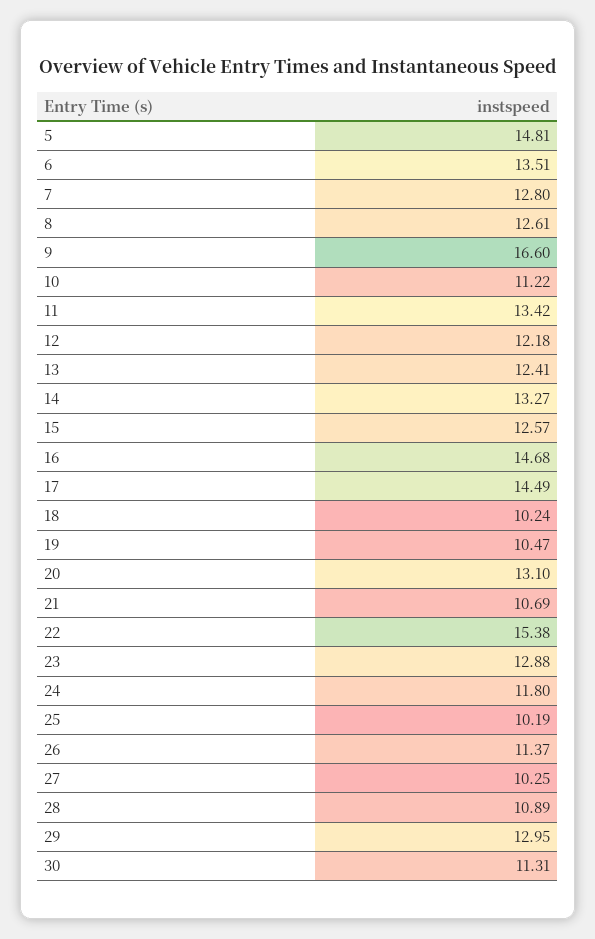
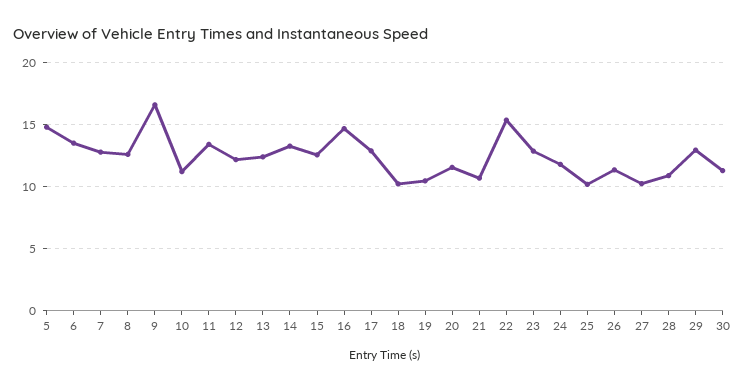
  {
    "5": 14.81,
    "6": 13.51,
    "7": 12.8,
    "8": 12.61,
    "9": 16.6,
    "10": 11.22,
    "11": 13.42,
    "12": 12.18,
    "13": 12.41,
    "14": 13.27,
    "15": 12.57,
    "16": 14.68,
-   "17": 14.49,
+   "17": 13,
    "18": 10.24,
    "19": 10.47,
-   "20": 13.1,
+   "20": 11.5,
    "21": 10.69,
    "22": 15.38,
    "23": 12.88,
    "24": 11.8,
    "25": 10.19,
    "26": 11.37,
    "27": 10.25,
    "28": 10.89,
    "29": 12.95,
    "30": 11.31
  }

